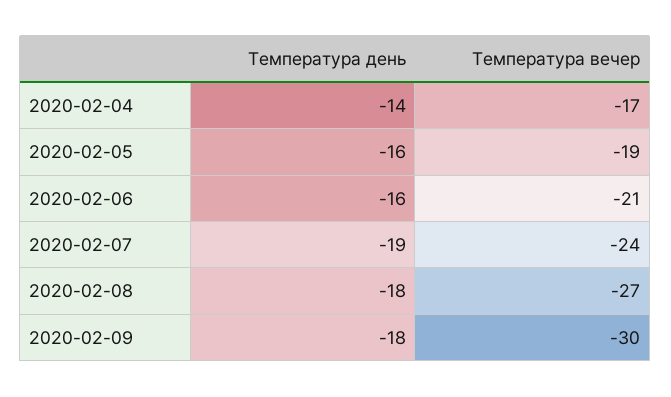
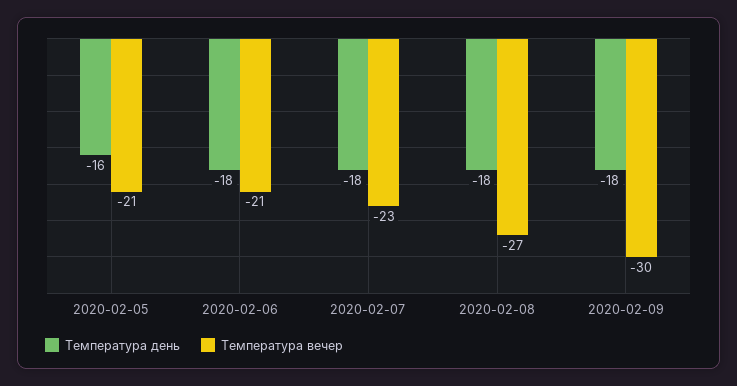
  {
    "Температура день": {
-     "2020-02-04": -14,
      "2020-02-05": -16,
-     "2020-02-06": -16,
+     "2020-02-06": -18,
-     "2020-02-07": -19,
+     "2020-02-07": -18,
      "2020-02-08": -18,
      "2020-02-09": -18
    },
    "Температура вечер": {
-     "2020-02-04": -17,
-     "2020-02-05": -19,
+     "2020-02-05": -21,
      "2020-02-06": -21,
-     "2020-02-07": -24,
+     "2020-02-07": -23,
      "2020-02-08": -27,
      "2020-02-09": -30
    }
  }

